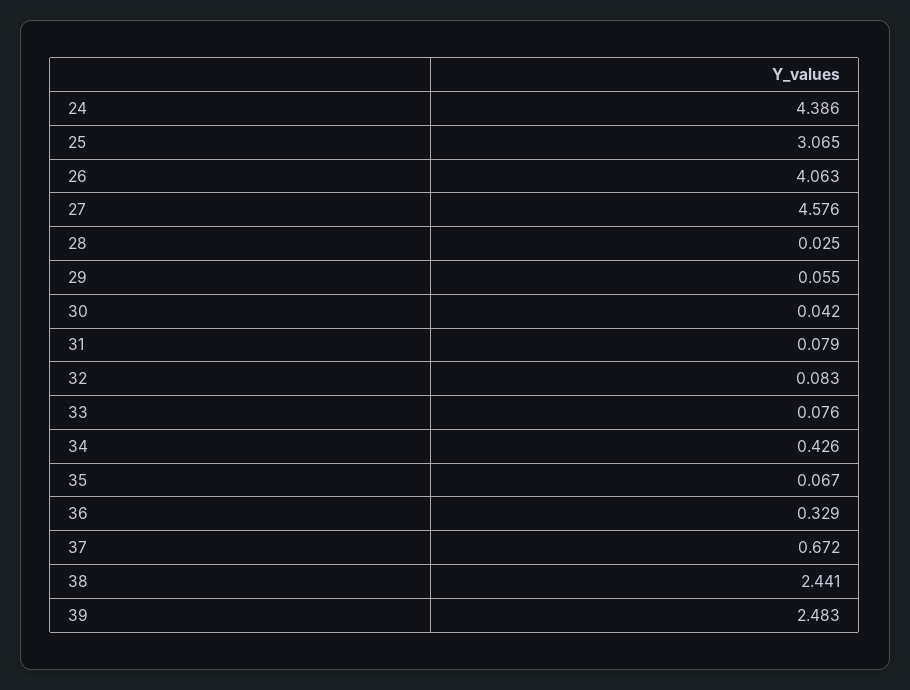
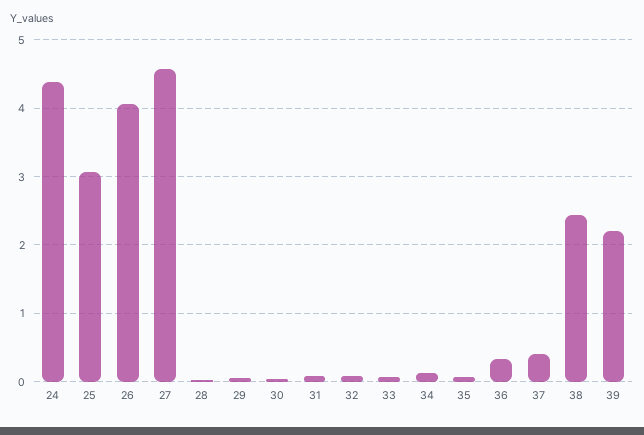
  {
    "24": 4.386,
    "25": 3.065,
    "26": 4.063,
    "27": 4.576,
    "28": 0.025,
    "29": 0.055,
    "30": 0.042,
    "31": 0.079,
    "32": 0.083,
    "33": 0.076,
-   "34": 0.426,
+   "34": 0.1,
    "35": 0.067,
    "36": 0.329,
-   "37": 0.672,
+   "37": 0.4,
    "38": 2.441,
-   "39": 2.483
+   "39": 2.2
  }

